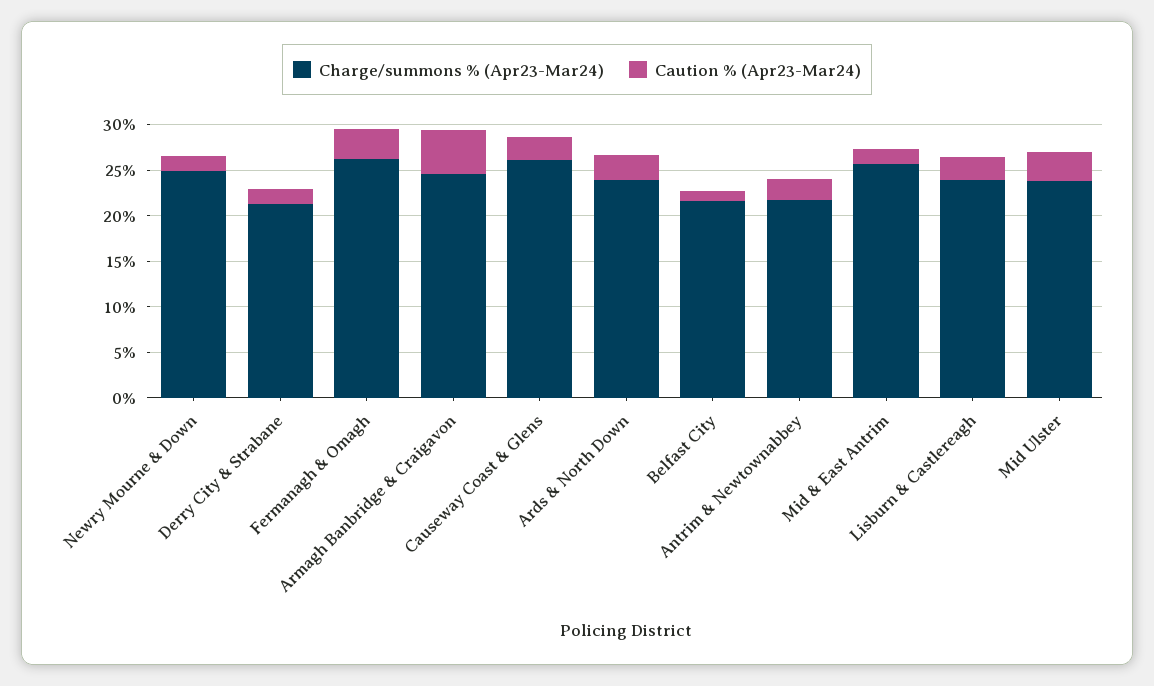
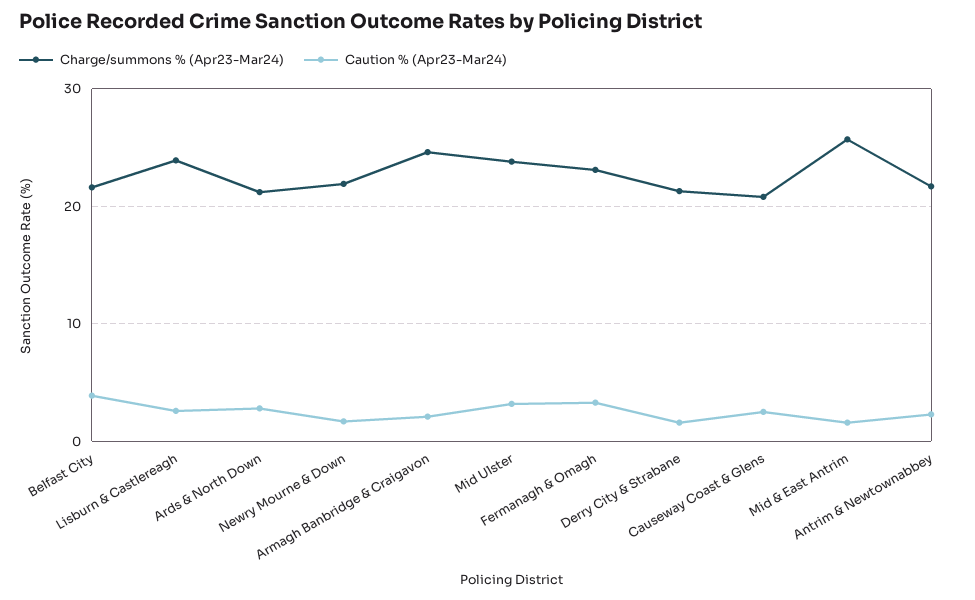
  {
    "Charge/summons % (Apr23-Mar24)": {
-     "Newry Mourne & Down": 25,
+     "Newry Mourne & Down": 22,
      "Derry City & Strabane": 21,
-     "Fermanagh & Omagh": 26,
+     "Fermanagh & Omagh": 23,
      "Armagh Banbridge & Craigavon": 25,
-     "Causeway Coast & Glens": 26,
+     "Causeway Coast & Glens": 21,
-     "Ards & North Down": 24,
+     "Ards & North Down": 21,
      "Belfast City": 22,
      "Antrim & Newtownabbey": 22,
      "Mid & East Antrim": 26,
      "Lisburn & Castlereagh": 24,
      "Mid Ulster": 24
    },
    "Caution % (Apr23-Mar24)": {
      "Newry Mourne & Down": 2,
      "Derry City & Strabane": 2,
      "Fermanagh & Omagh": 3,
-     "Armagh Banbridge & Craigavon": 5,
+     "Armagh Banbridge & Craigavon": 2,
      "Causeway Coast & Glens": 3,
      "Ards & North Down": 3,
-     "Belfast City": 1,
+     "Belfast City": 4,
      "Antrim & Newtownabbey": 2,
      "Mid & East Antrim": 2,
      "Lisburn & Castlereagh": 3,
      "Mid Ulster": 3
    }
  }

